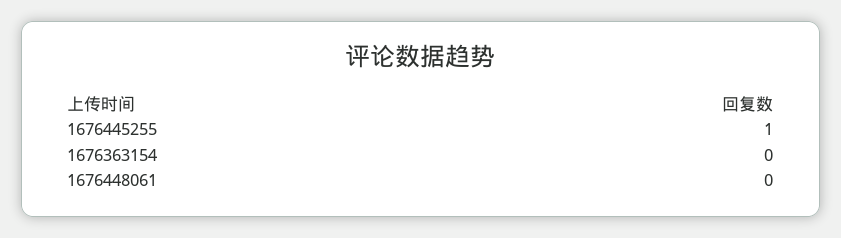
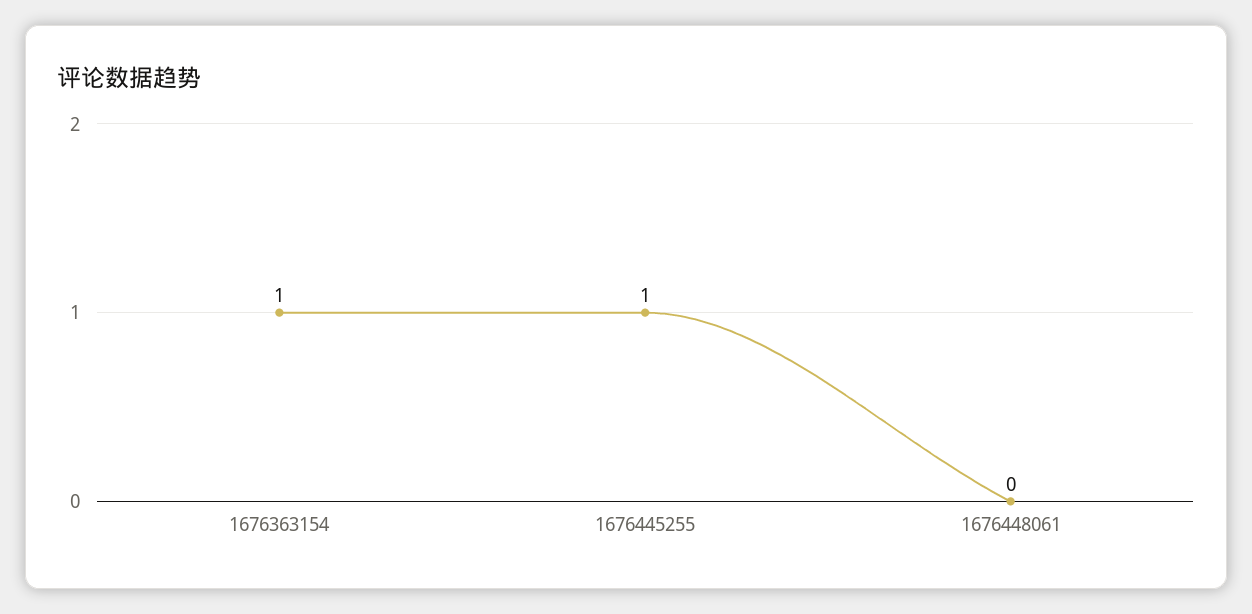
  {
    "1676445255": 1,
-   "1676363154": 0,
+   "1676363154": 1,
    "1676448061": 0
  }

